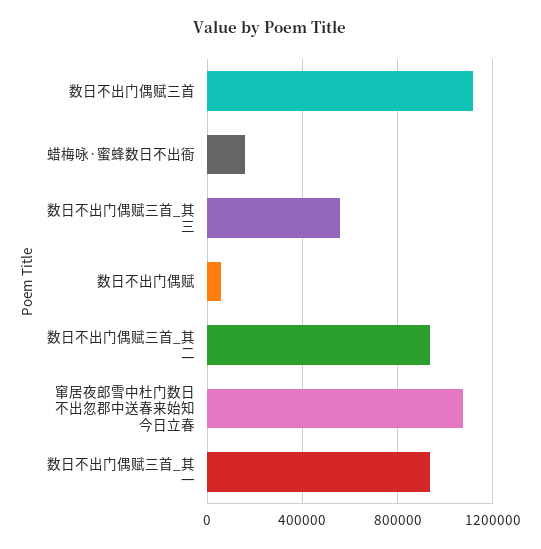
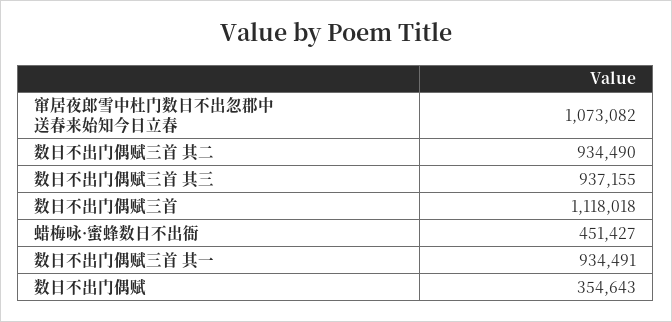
  {
    "数日不出门偶赋三首": 1118018,
-   "蜡梅咏·蜜蜂数日不出衙": 150000,
+   "蜡梅咏·蜜蜂数日不出衙": 451427,
-   "数日不出门偶赋三首_其三": 550000,
+   "数日不出门偶赋三首_其三": 937155,
-   "数日不出门偶赋": 50000,
+   "数日不出门偶赋": 354643,
    "数日不出门偶赋三首_其二": 934490,
    "窜居夜郎雪中杜门数日不出忽郡中送春来始知今日立春": 1073082,
    "数日不出门偶赋三首_其一": 934491
  }

